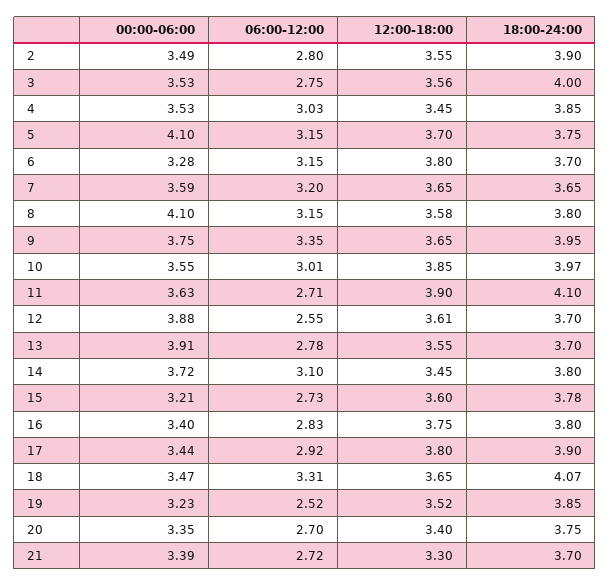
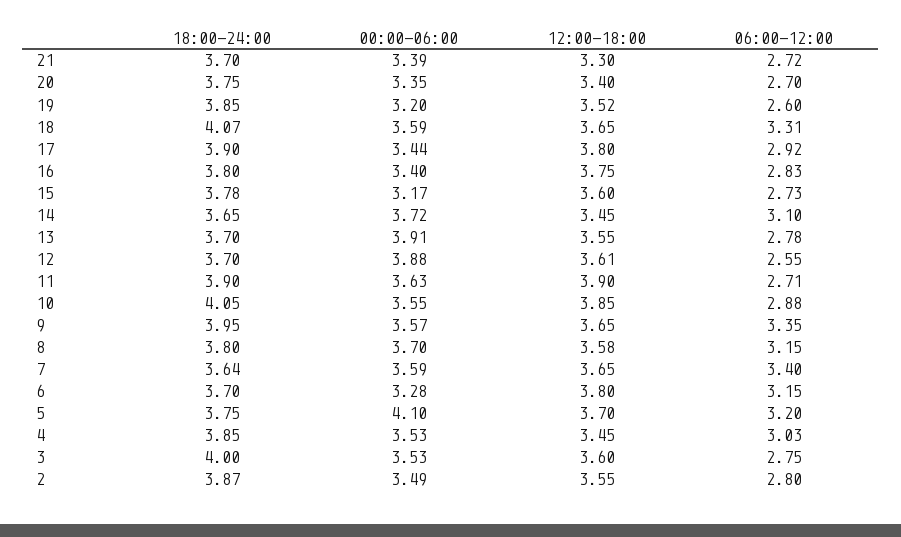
  {
    "00:00-06:00": {
      "2": 3.49,
      "3": 3.53,
      "4": 3.53,
      "5": 4.1,
      "6": 3.28,
      "7": 3.59,
-     "8": 4.1,
+     "8": 3.7,
-     "9": 3.75,
+     "9": 3.57,
      "10": 3.55,
      "11": 3.63,
      "12": 3.88,
      "13": 3.91,
      "14": 3.72,
-     "15": 3.21,
+     "15": 3.17,
      "16": 3.4,
      "17": 3.44,
-     "18": 3.47,
+     "18": 3.59,
-     "19": 3.23,
+     "19": 3.2,
      "20": 3.35,
      "21": 3.39
    },
    "06:00-12:00": {
      "2": 2.8,
      "3": 2.75,
      "4": 3.03,
-     "5": 3.15,
+     "5": 3.2,
      "6": 3.15,
-     "7": 3.2,
+     "7": 3.4,
      "8": 3.15,
      "9": 3.35,
-     "10": 3.01,
+     "10": 2.88,
      "11": 2.71,
      "12": 2.55,
      "13": 2.78,
      "14": 3.1,
      "15": 2.73,
      "16": 2.83,
      "17": 2.92,
      "18": 3.31,
-     "19": 2.52,
+     "19": 2.6,
      "20": 2.7,
      "21": 2.72
    },
    "12:00-18:00": {
      "2": 3.55,
-     "3": 3.56,
+     "3": 3.6,
      "4": 3.45,
      "5": 3.7,
      "6": 3.8,
      "7": 3.65,
      "8": 3.58,
      "9": 3.65,
      "10": 3.85,
      "11": 3.9,
      "12": 3.61,
      "13": 3.55,
      "14": 3.45,
      "15": 3.6,
      "16": 3.75,
      "17": 3.8,
      "18": 3.65,
      "19": 3.52,
      "20": 3.4,
      "21": 3.3
    },
    "18:00-24:00": {
-     "2": 3.9,
+     "2": 3.87,
      "3": 4,
      "4": 3.85,
      "5": 3.75,
      "6": 3.7,
-     "7": 3.65,
+     "7": 3.64,
      "8": 3.8,
      "9": 3.95,
-     "10": 3.97,
+     "10": 4.05,
-     "11": 4.1,
+     "11": 3.9,
      "12": 3.7,
      "13": 3.7,
-     "14": 3.8,
+     "14": 3.65,
      "15": 3.78,
      "16": 3.8,
      "17": 3.9,
      "18": 4.07,
      "19": 3.85,
      "20": 3.75,
      "21": 3.7
    }
  }

